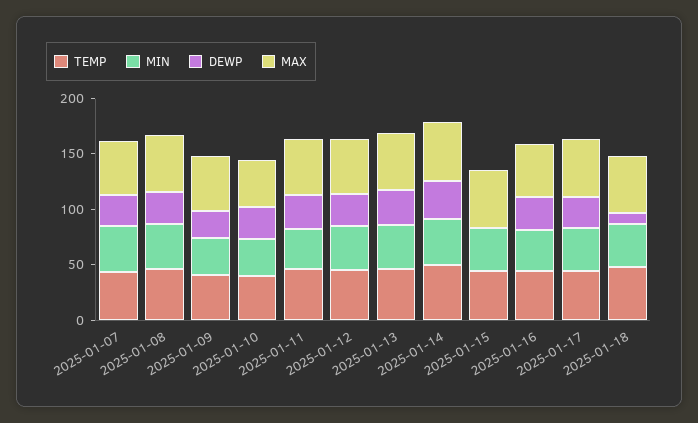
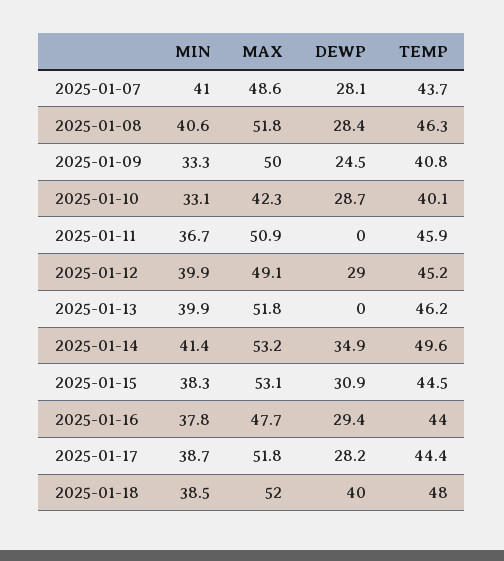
  {
    "TEMP": {
      "2025-01-07": 43.7,
      "2025-01-08": 46.3,
      "2025-01-09": 40.8,
      "2025-01-10": 40.1,
      "2025-01-11": 45.9,
      "2025-01-12": 45.2,
      "2025-01-13": 46.2,
      "2025-01-14": 49.6,
      "2025-01-15": 44.5,
      "2025-01-16": 44,
      "2025-01-17": 44.4,
      "2025-01-18": 48
    },
    "MIN": {
      "2025-01-07": 41,
      "2025-01-08": 40.6,
      "2025-01-09": 33.3,
      "2025-01-10": 33.1,
      "2025-01-11": 36.7,
      "2025-01-12": 39.9,
      "2025-01-13": 39.9,
      "2025-01-14": 41.4,
      "2025-01-15": 38.3,
      "2025-01-16": 37.8,
      "2025-01-17": 38.7,
      "2025-01-18": 38.5
    },
    "DEWP": {
      "2025-01-07": 28.1,
      "2025-01-08": 28.4,
      "2025-01-09": 24.5,
      "2025-01-10": 28.7,
-     "2025-01-11": 30,
+     "2025-01-11": 0,
      "2025-01-12": 29,
-     "2025-01-13": 30,
+     "2025-01-13": 0,
      "2025-01-14": 34.9,
-     "2025-01-15": 0,
+     "2025-01-15": 30.9,
      "2025-01-16": 29.4,
      "2025-01-17": 28.2,
-     "2025-01-18": 10
+     "2025-01-18": 40
    },
    "MAX": {
      "2025-01-07": 48.6,
      "2025-01-08": 51.8,
      "2025-01-09": 50,
      "2025-01-10": 42.3,
      "2025-01-11": 50.9,
      "2025-01-12": 49.1,
      "2025-01-13": 51.8,
      "2025-01-14": 53.2,
      "2025-01-15": 53.1,
      "2025-01-16": 47.7,
      "2025-01-17": 51.8,
      "2025-01-18": 52
    }
  }

